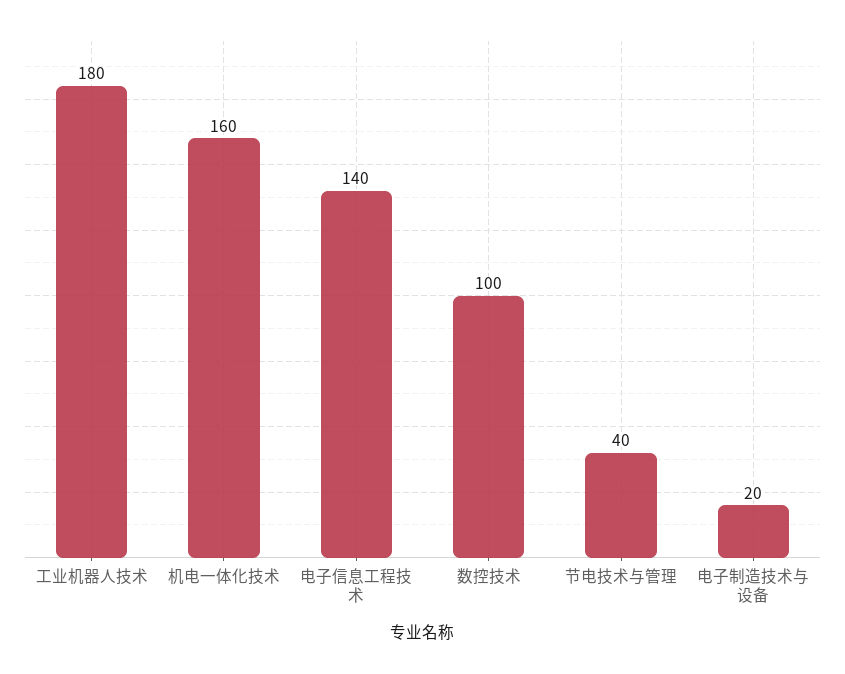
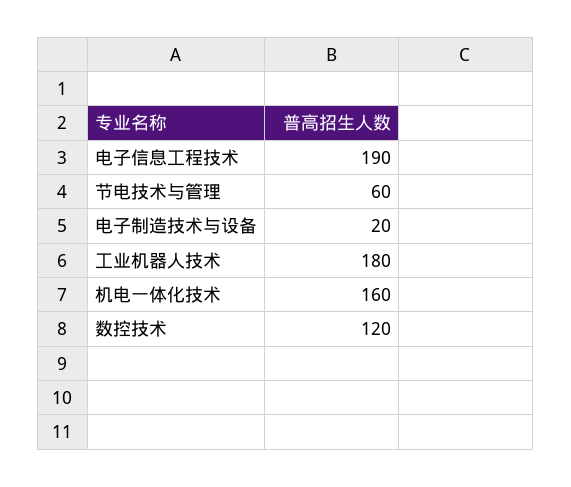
  {
    "工业机器人技术": 180,
    "机电一体化技术": 160,
-   "电子信息工程技术": 140,
+   "电子信息工程技术": 190,
-   "数控技术": 100,
+   "数控技术": 120,
-   "节电技术与管理": 40,
+   "节电技术与管理": 60,
    "电子制造技术与设备": 20
  }

